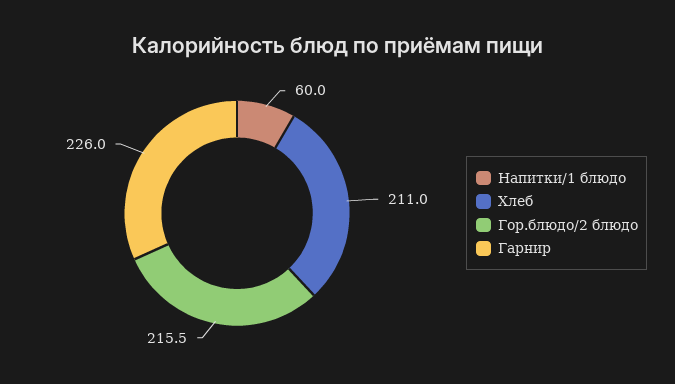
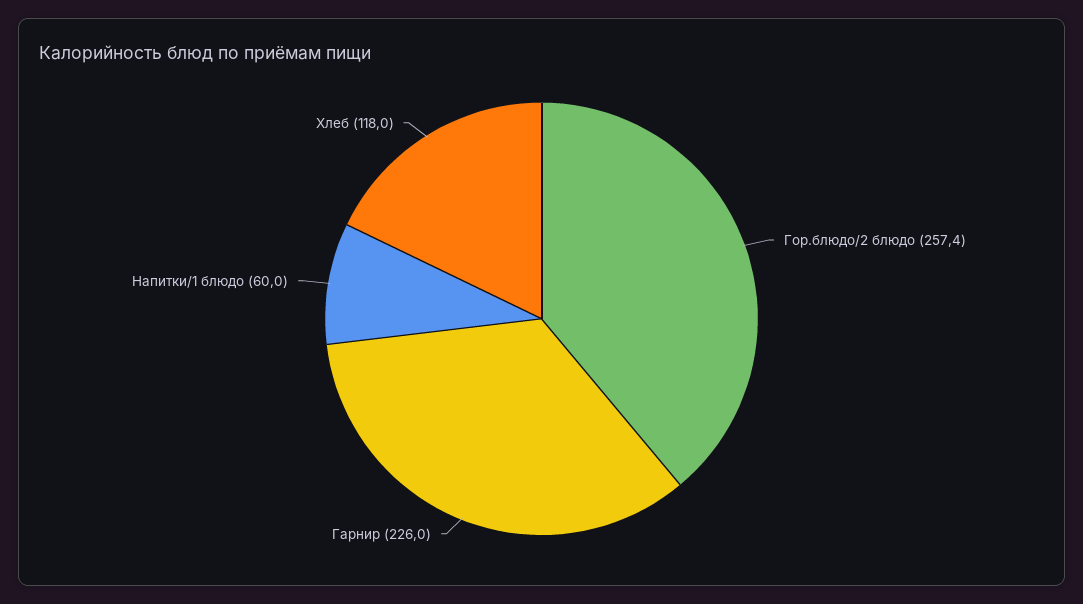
  {
    "Напитки/1 блюдо": 60,
-   "Хлеб": 211,
+   "Хлеб": 118,
-   "Гор.блюдо/2 блюдо": 215.5,
+   "Гор.блюдо/2 блюдо": 257.4,
    "Гарнир": 226
  }

